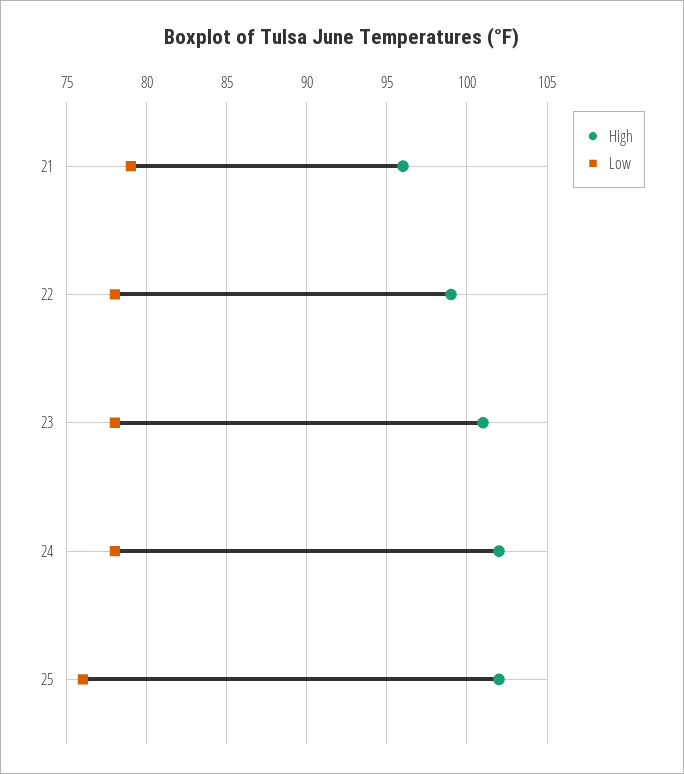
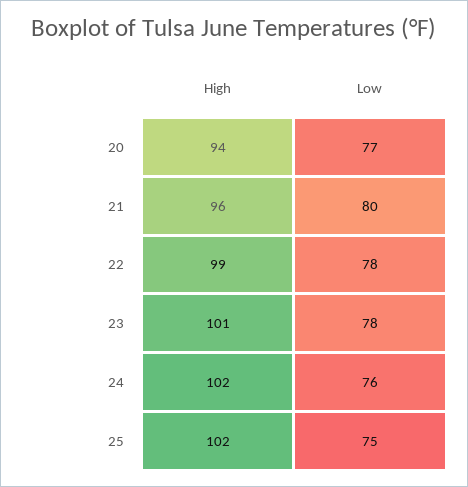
  {
    "High": {
      "21": 96,
      "22": 99,
      "23": 101,
      "24": 102,
-     "25": 102
+     "25": 102,
+     "20": 94
    },
    "Low": {
-     "21": 79,
+     "21": 80,
      "22": 78,
      "23": 78,
-     "24": 78,
+     "24": 76,
-     "25": 76
+     "25": 75,
+     "20": 77
    }
  }

